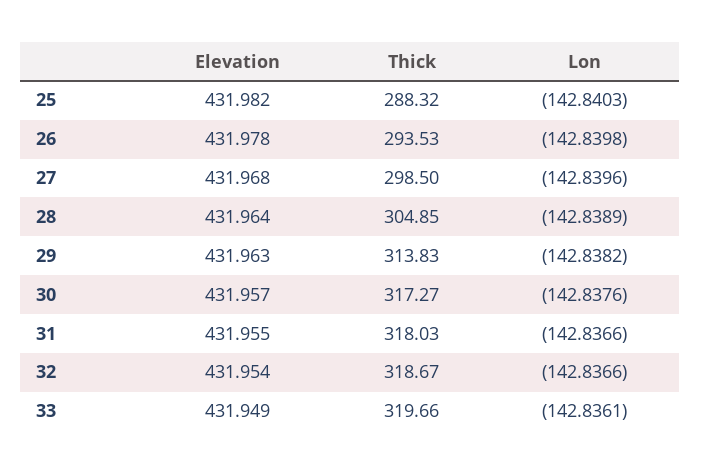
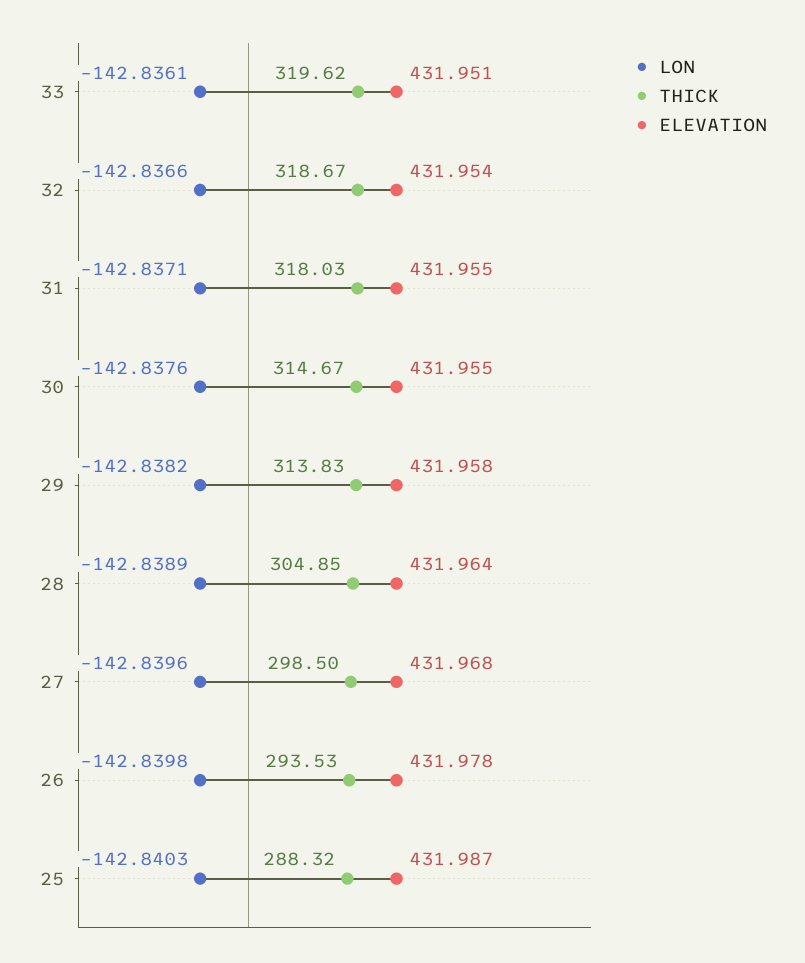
  {
    "Elevation": {
-     "25": 431.982,
+     "25": 431.987,
      "26": 431.978,
      "27": 431.968,
      "28": 431.964,
-     "29": 431.963,
+     "29": 431.958,
-     "30": 431.957,
+     "30": 431.955,
      "31": 431.955,
      "32": 431.954,
-     "33": 431.949
+     "33": 431.951
    },
    "Thick": {
      "25": 288.32,
      "26": 293.53,
      "27": 298.5,
      "28": 304.85,
      "29": 313.83,
-     "30": 317.27,
+     "30": 314.67,
      "31": 318.03,
      "32": 318.67,
-     "33": 319.66
+     "33": 319.62
    },
    "Lon": {
      "25": -142.8403,
      "26": -142.8398,
      "27": -142.8396,
      "28": -142.8389,
      "29": -142.8382,
      "30": -142.8376,
-     "31": -142.8366,
+     "31": -142.8371,
      "32": -142.8366,
      "33": -142.8361
    }
  }

